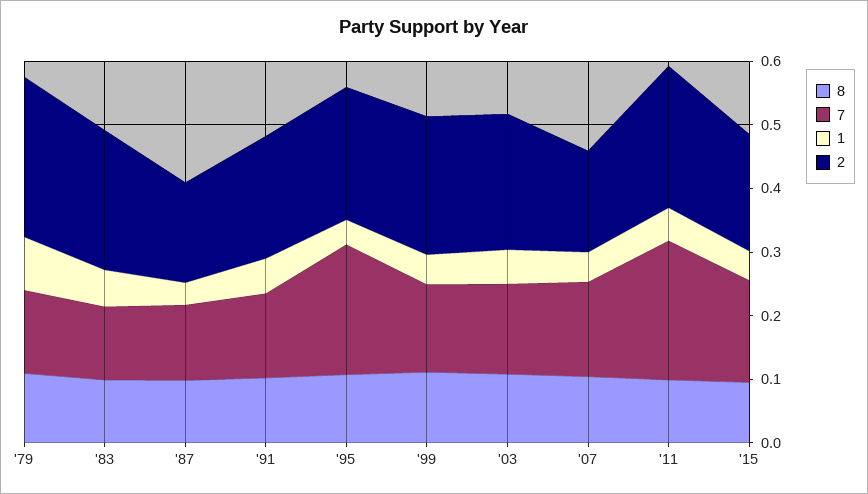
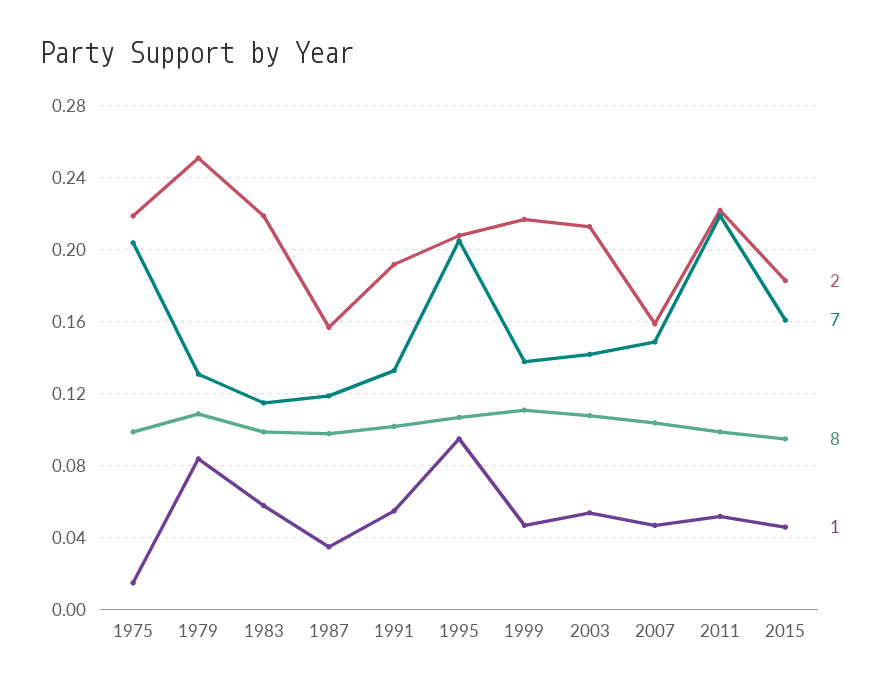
  {
    "8": {
      "'79": 0.11,
      "'83": 0.1,
      "'87": 0.1,
      "'91": 0.1,
      "'95": 0.105,
      "'99": 0.11,
      "'03": 0.11,
      "'07": 0.105,
      "'11": 0.1,
-     "'15": 0.095
+     "'15": 0.095,
+     "1975": 0.1
    },
    "7": {
      "'79": 0.13,
      "'83": 0.115,
      "'87": 0.12,
      "'91": 0.135,
      "'95": 0.205,
      "'99": 0.14,
      "'03": 0.14,
      "'07": 0.15,
      "'11": 0.22,
-     "'15": 0.16
+     "'15": 0.16,
+     "1975": 0.205
    },
    "1": {
      "'79": 0.085,
      "'83": 0.06,
      "'87": 0.035,
      "'91": 0.055,
-     "'95": 0.04,
+     "'95": 0.095,
      "'99": 0.045,
      "'03": 0.055,
      "'07": 0.045,
      "'11": 0.05,
-     "'15": 0.045
+     "'15": 0.045,
+     "1975": 0.015
    },
    "2": {
      "'79": 0.25,
      "'83": 0.22,
      "'87": 0.155,
      "'91": 0.19,
      "'95": 0.21,
      "'99": 0.215,
      "'03": 0.215,
      "'07": 0.16,
      "'11": 0.22,
-     "'15": 0.185
+     "'15": 0.185,
+     "1975": 0.22
    }
  }

